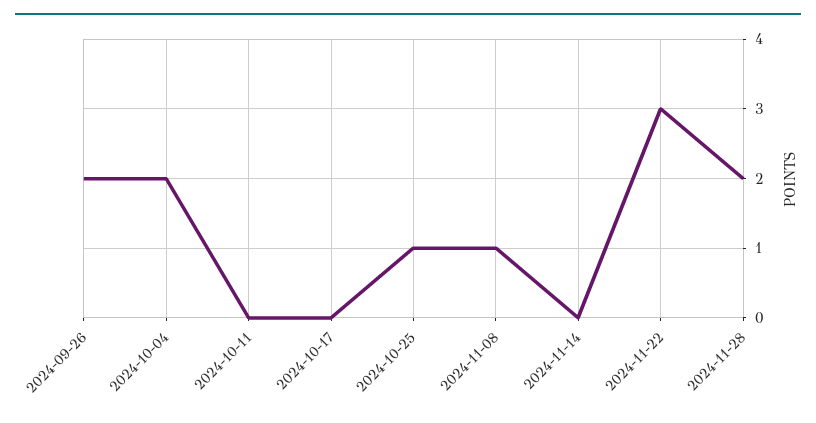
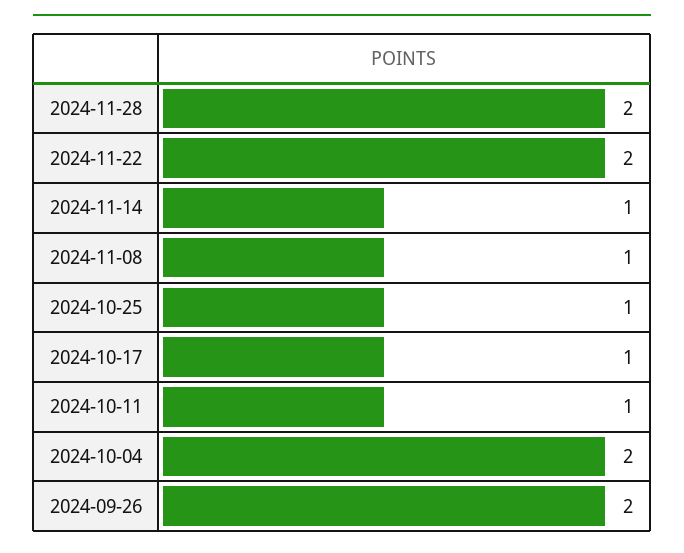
  {
    "2024-09-26": 2,
    "2024-10-04": 2,
-   "2024-10-11": 0,
+   "2024-10-11": 1,
-   "2024-10-17": 0,
+   "2024-10-17": 1,
    "2024-10-25": 1,
    "2024-11-08": 1,
-   "2024-11-14": 0,
+   "2024-11-14": 1,
-   "2024-11-22": 3,
+   "2024-11-22": 2,
    "2024-11-28": 2
  }

